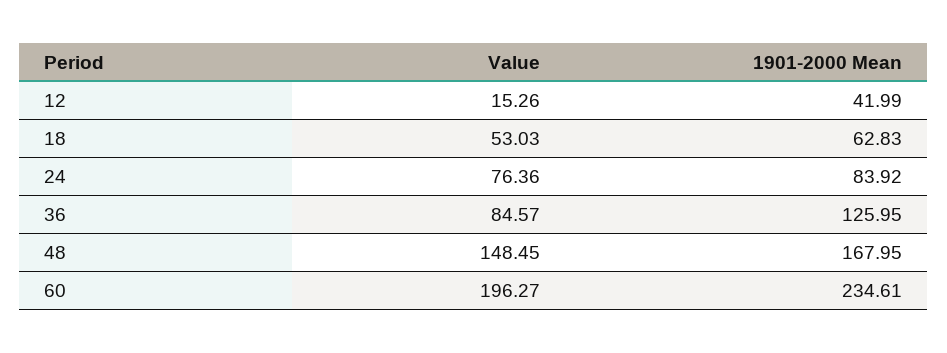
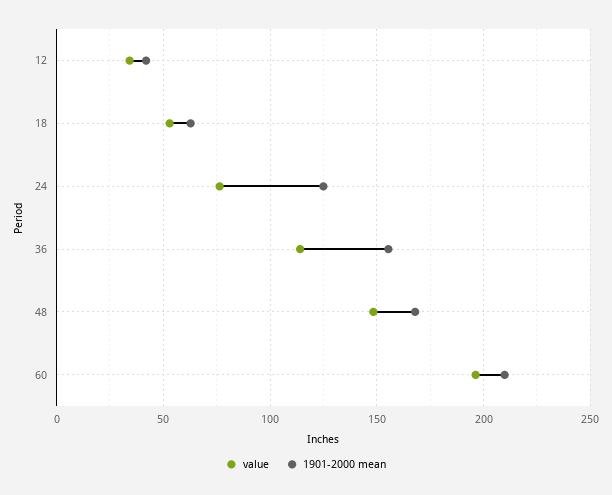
  {
    "Value": {
-     "12": 15.26,
+     "12": 35,
      "18": 53.03,
      "24": 76.36,
-     "36": 84.57,
+     "36": 115,
      "48": 148.45,
      "60": 196.27
    },
    "1901-2000 Mean": {
      "12": 41.99,
      "18": 62.83,
-     "24": 83.92,
+     "24": 125,
-     "36": 125.95,
+     "36": 155,
      "48": 167.95,
-     "60": 234.61
+     "60": 210
    }
  }

